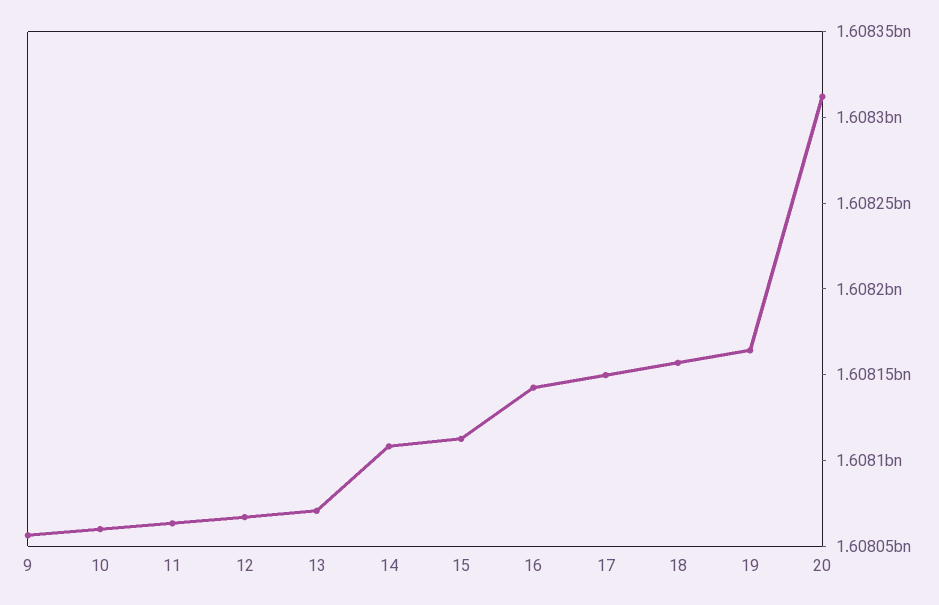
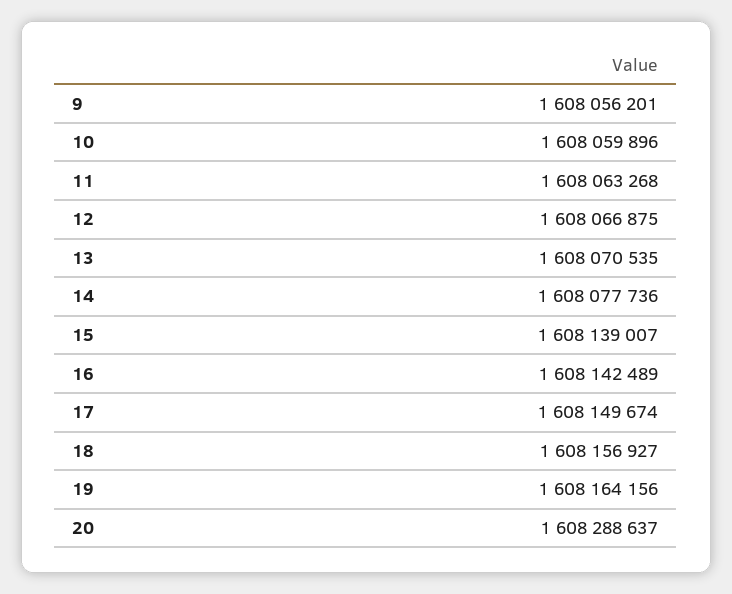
  {
    "9": 1608056201,
    "10": 1608059896,
    "11": 1608063268,
    "12": 1608066875,
    "13": 1608070535,
-   "14": 1608110000,
+   "14": 1608077736,
-   "15": 1608110000,
+   "15": 1608139007,
    "16": 1608142489,
    "17": 1608149674,
    "18": 1608156927,
    "19": 1608164156,
-   "20": 1608310000
+   "20": 1608288637
  }

